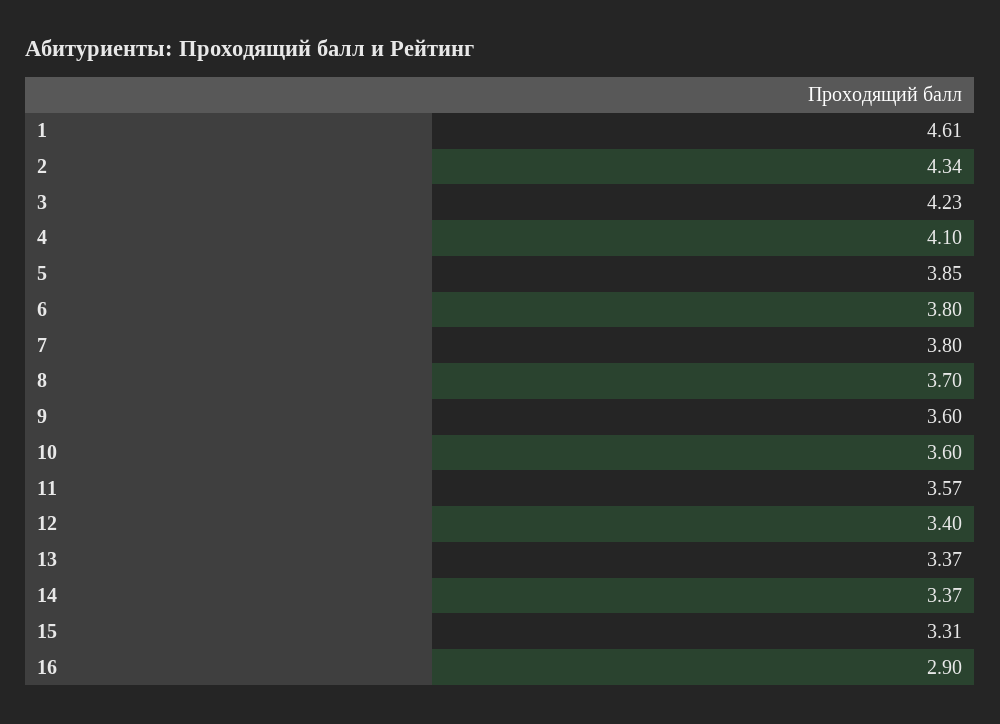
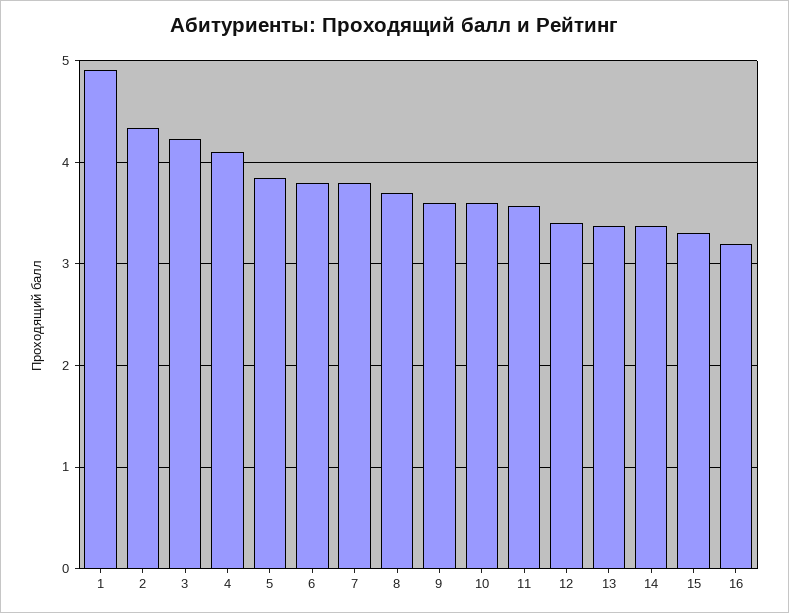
  {
-   "1": 4.61,
+   "1": 4.9,
    "2": 4.34,
    "3": 4.23,
    "4": 4.1,
    "5": 3.85,
    "6": 3.8,
    "7": 3.8,
    "8": 3.7,
    "9": 3.6,
    "10": 3.6,
    "11": 3.57,
    "12": 3.4,
    "13": 3.37,
    "14": 3.37,
    "15": 3.31,
-   "16": 2.9
+   "16": 3.2
  }

